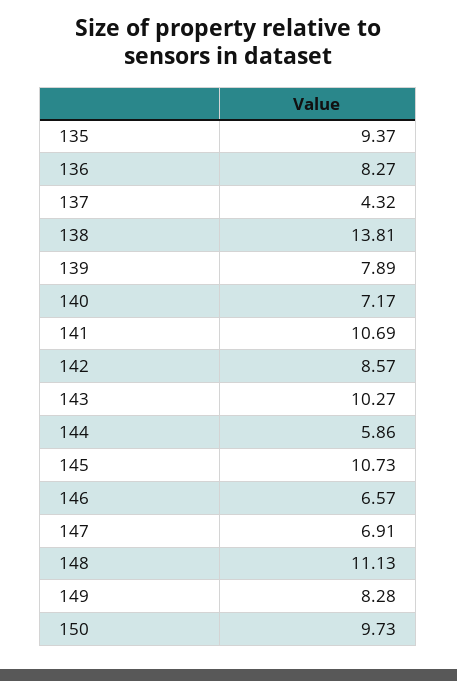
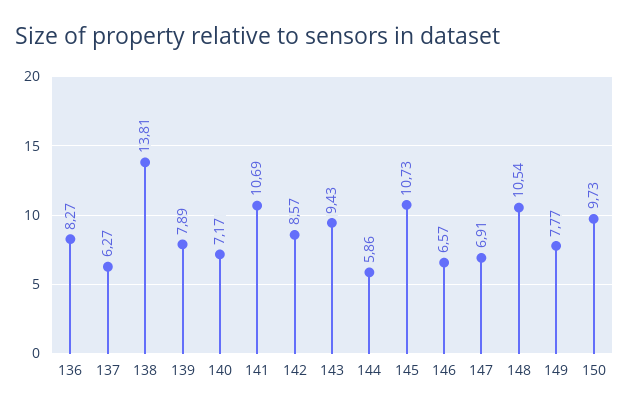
  {
-   "135": 9.37,
    "136": 8.27,
-   "137": 4.32,
+   "137": 6.27,
    "138": 13.81,
    "139": 7.89,
    "140": 7.17,
    "141": 10.69,
    "142": 8.57,
-   "143": 10.27,
+   "143": 9.43,
    "144": 5.86,
    "145": 10.73,
    "146": 6.57,
    "147": 6.91,
-   "148": 11.13,
+   "148": 10.54,
-   "149": 8.28,
+   "149": 7.77,
    "150": 9.73
  }

